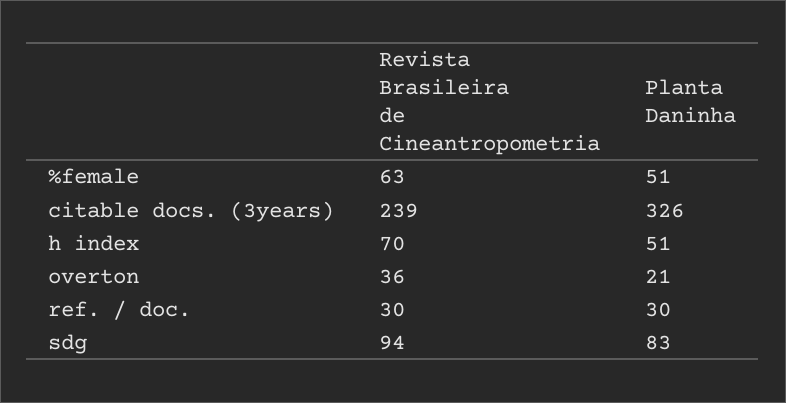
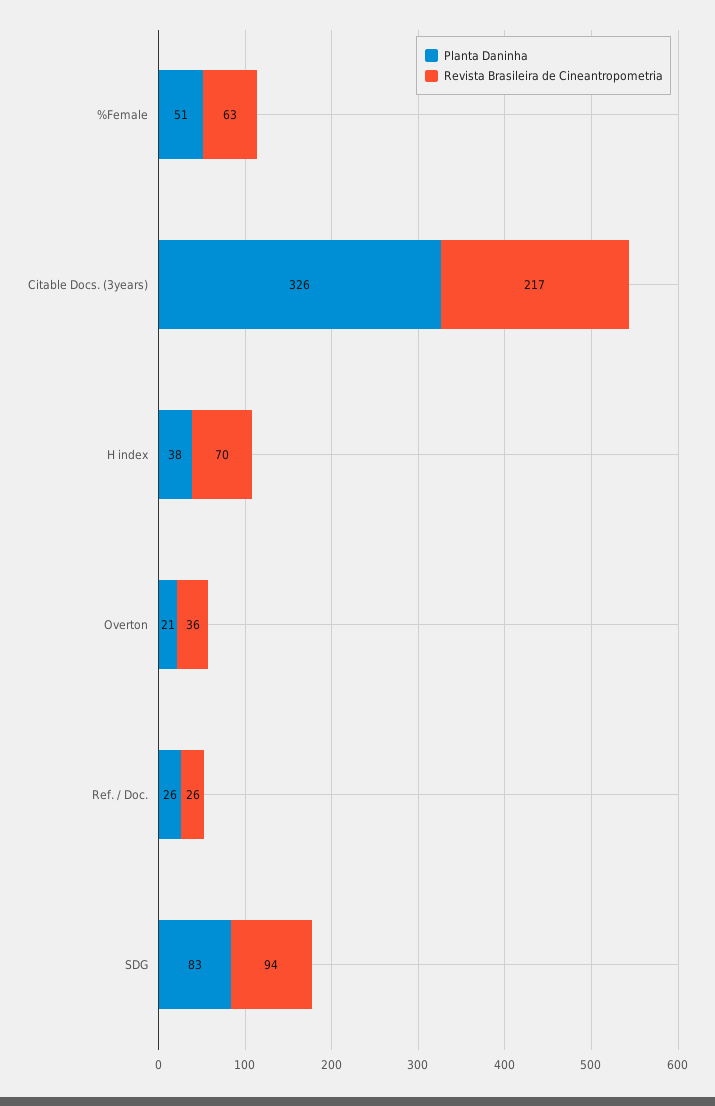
  {
    "Revista Brasileira de Cineantropometria": {
      "%female": 63,
-     "citable docs. (3years)": 239,
+     "citable docs. (3years)": 217,
      "h index": 70,
      "overton": 36,
-     "ref. / doc.": 30,
+     "ref. / doc.": 26,
      "sdg": 94
    },
    "Planta Daninha": {
      "%female": 51,
      "citable docs. (3years)": 326,
-     "h index": 51,
+     "h index": 38,
      "overton": 21,
-     "ref. / doc.": 30,
+     "ref. / doc.": 26,
      "sdg": 83
    }
  }

